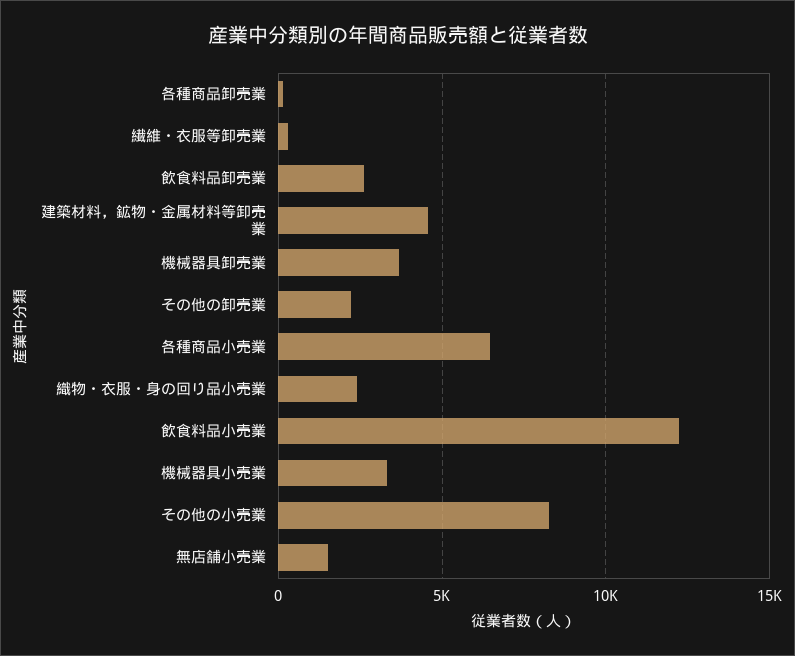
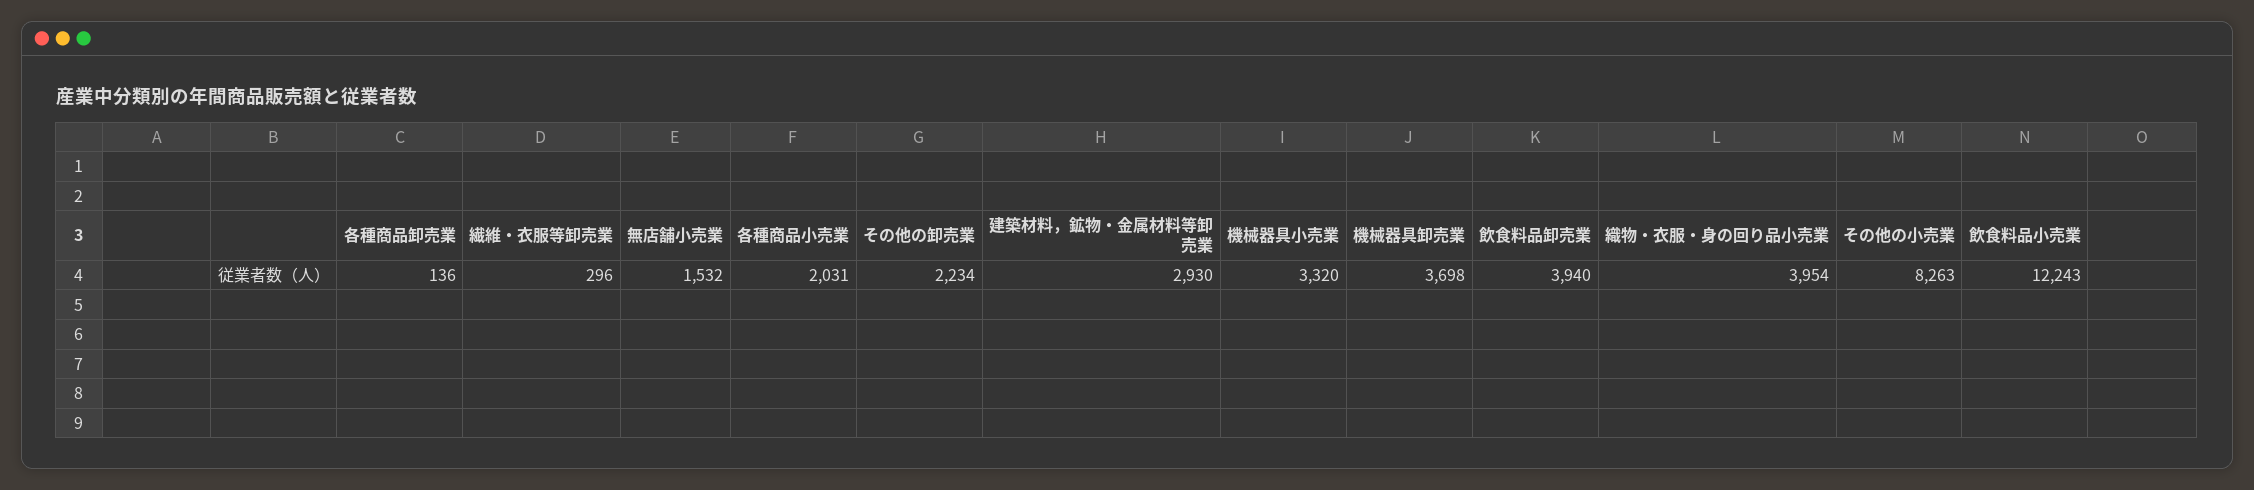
  {
    "各種商品卸売業": 136,
    "繊維・衣服等卸売業": 296,
-   "飲食料品卸売業": 2500,
+   "飲食料品卸売業": 3940,
-   "建築材料，鉱物・金属材料等卸売業": 4500,
+   "建築材料，鉱物・金属材料等卸売業": 2930,
    "機械器具卸売業": 3698,
    "その他の卸売業": 2234,
-   "各種商品小売業": 6500,
+   "各種商品小売業": 2031,
-   "織物・衣服・身の回り品小売業": 2500,
+   "織物・衣服・身の回り品小売業": 3954,
    "飲食料品小売業": 12243,
    "機械器具小売業": 3320,
    "その他の小売業": 8263,
    "無店舗小売業": 1532
  }

